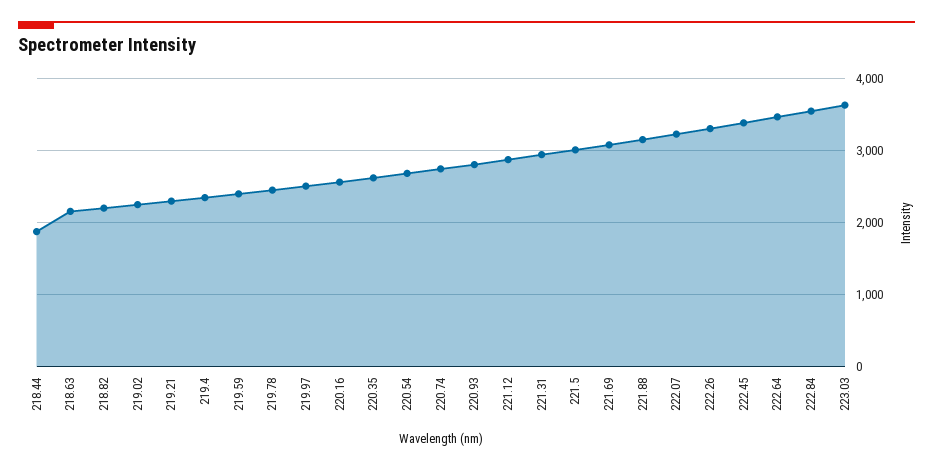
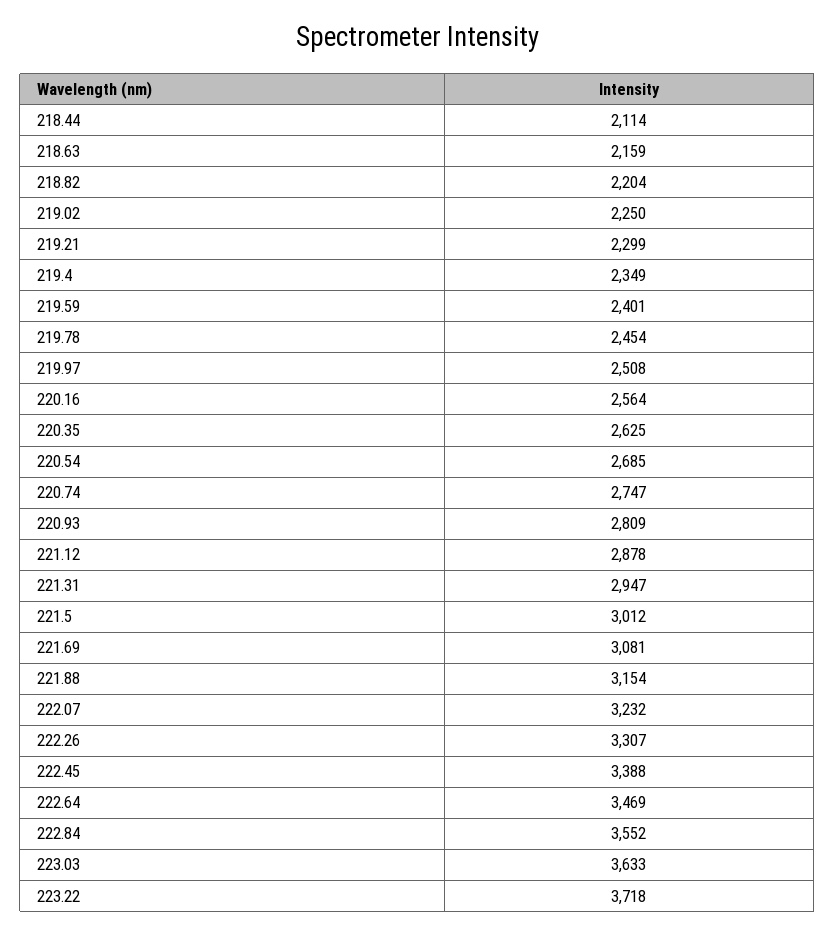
  {
-   "218.44": 1900,
+   "218.44": 2114,
    "218.63": 2159,
    "218.82": 2204,
    "219.02": 2250,
    "219.21": 2299,
    "219.4": 2349,
    "219.59": 2401,
    "219.78": 2454,
    "219.97": 2508,
    "220.16": 2564,
    "220.35": 2625,
    "220.54": 2685,
    "220.74": 2747,
    "220.93": 2809,
    "221.12": 2878,
    "221.31": 2947,
    "221.5": 3012,
    "221.69": 3081,
    "221.88": 3154,
    "222.07": 3232,
    "222.26": 3307,
    "222.45": 3388,
    "222.64": 3469,
    "222.84": 3552,
-   "223.03": 3633
+   "223.03": 3633,
+   "223.22": 3718
  }

